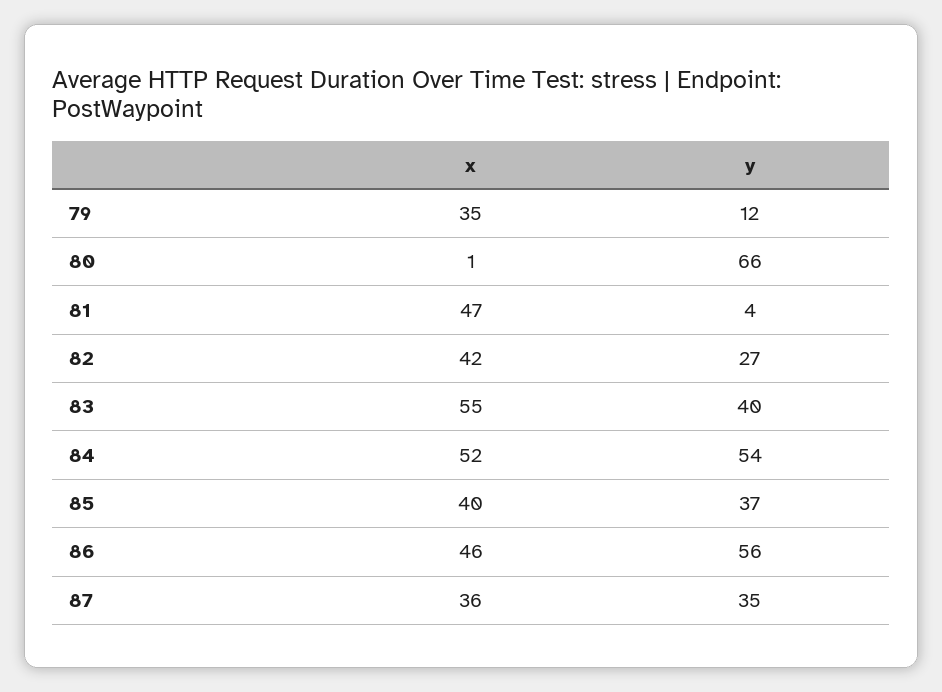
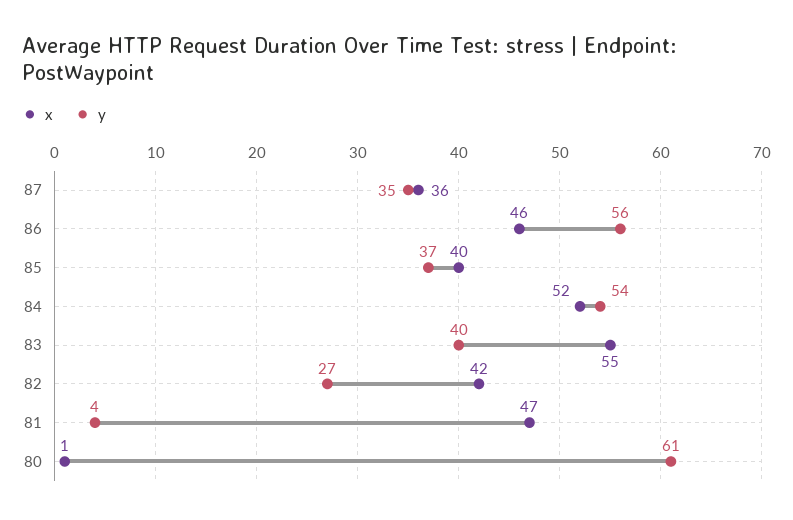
  {
    "x": {
-     "79": 35,
      "80": 1,
      "81": 47,
      "82": 42,
      "83": 55,
      "84": 52,
      "85": 40,
      "86": 46,
      "87": 36
    },
    "y": {
-     "79": 12,
-     "80": 66,
+     "80": 61,
      "81": 4,
      "82": 27,
      "83": 40,
      "84": 54,
      "85": 37,
      "86": 56,
      "87": 35
    }
  }

